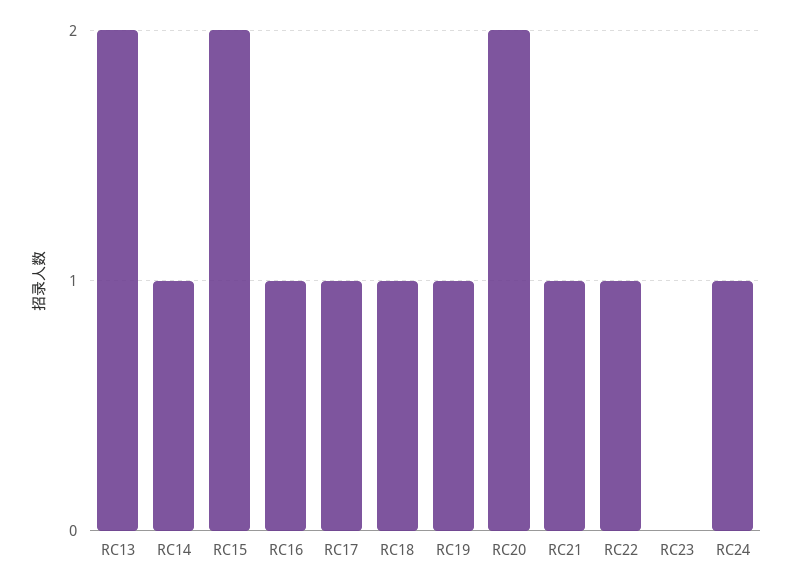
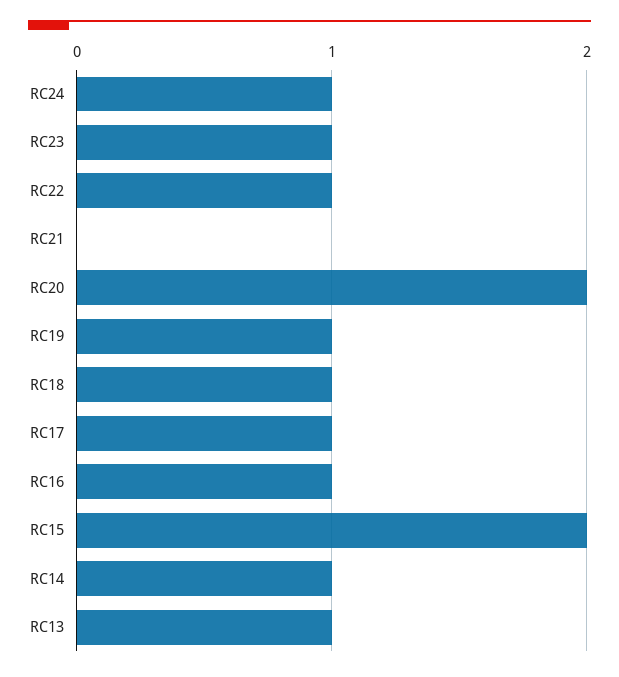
  {
-   "RC13": 2,
+   "RC13": 1,
    "RC14": 1,
    "RC15": 2,
    "RC16": 1,
    "RC17": 1,
    "RC18": 1,
    "RC19": 1,
    "RC20": 2,
-   "RC21": 1,
+   "RC21": 0,
    "RC22": 1,
-   "RC23": 0,
+   "RC23": 1,
    "RC24": 1
  }

